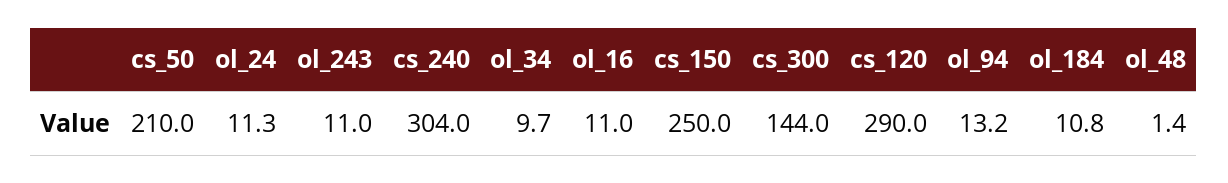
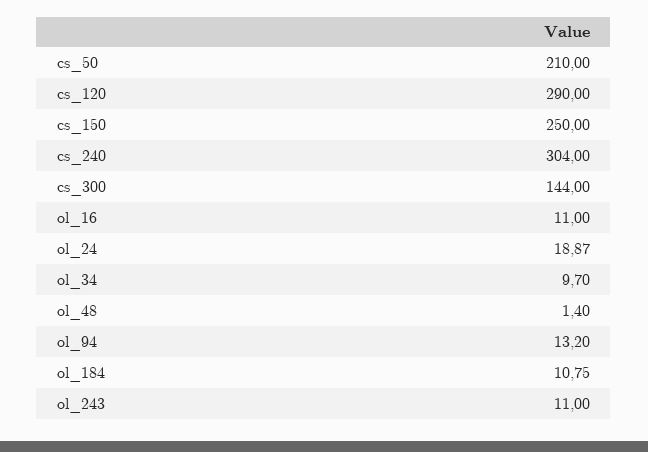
  {
    "cs_50": 210,
-   "ol_24": 11.3,
+   "ol_24": 18.87,
    "ol_243": 11,
    "cs_240": 304,
    "ol_34": 9.7,
    "ol_16": 11,
    "cs_150": 250,
    "cs_300": 144,
    "cs_120": 290,
    "ol_94": 13.2,
    "ol_184": 10.75,
    "ol_48": 1.4
  }

